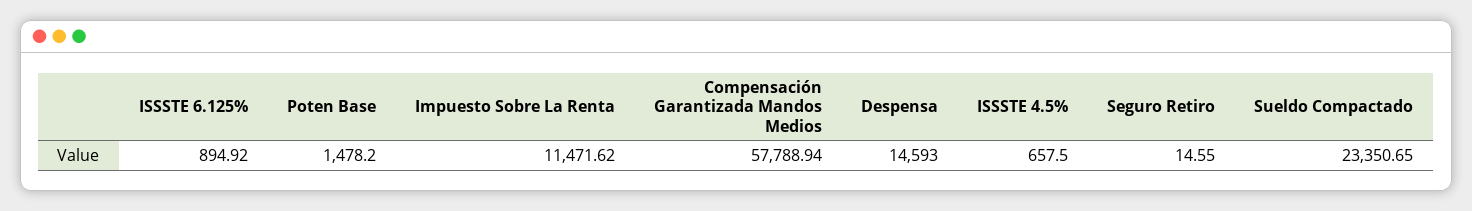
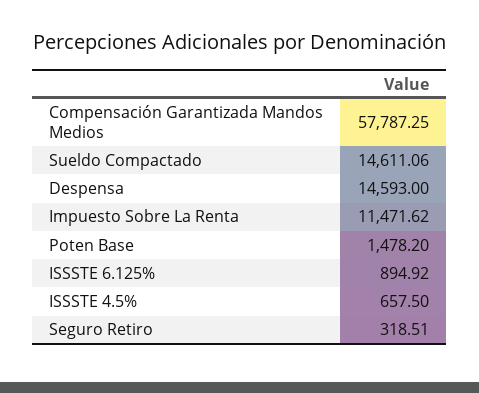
  {
    "ISSSTE 6.125%": 894.92,
    "Poten Base": 1478.2,
    "Impuesto Sobre La Renta": 11471.62,
-   "Compensación Garantizada Mandos Medios": 57788.94,
+   "Compensación Garantizada Mandos Medios": 57787.25,
    "Despensa": 14593,
    "ISSSTE 4.5%": 657.5,
-   "Seguro Retiro": 14.55,
+   "Seguro Retiro": 318.51,
-   "Sueldo Compactado": 23350.65
+   "Sueldo Compactado": 14611.06
  }

